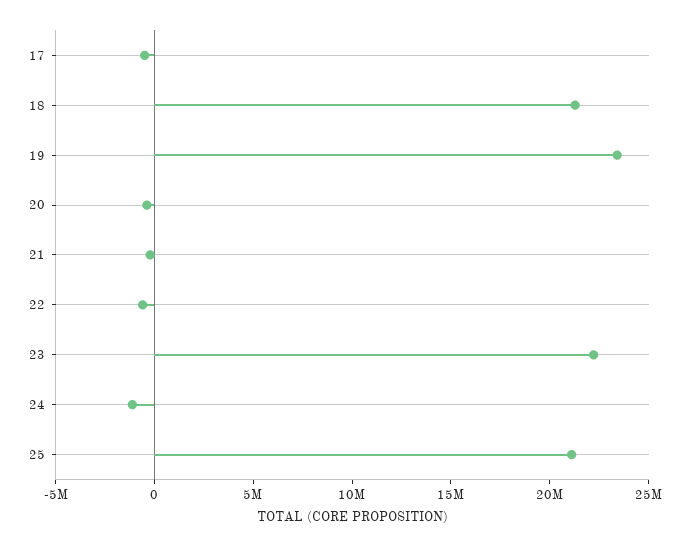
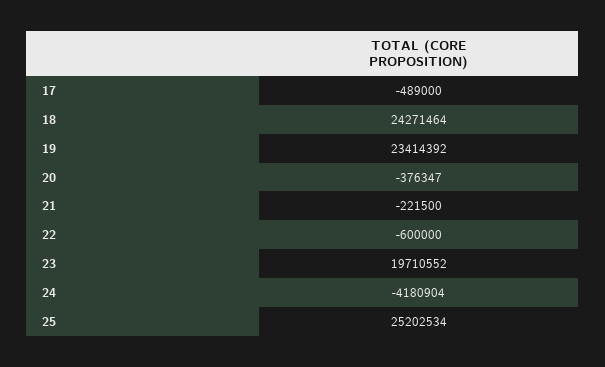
  {
    "17": -489000,
-   "18": 21000000,
+   "18": 24271464,
    "19": 23414392,
    "20": -376347,
    "21": -221500,
    "22": -600000,
-   "23": 22000000,
+   "23": 19710552,
-   "24": -1000000,
+   "24": -4180904,
-   "25": 21000000
+   "25": 25202534
  }

